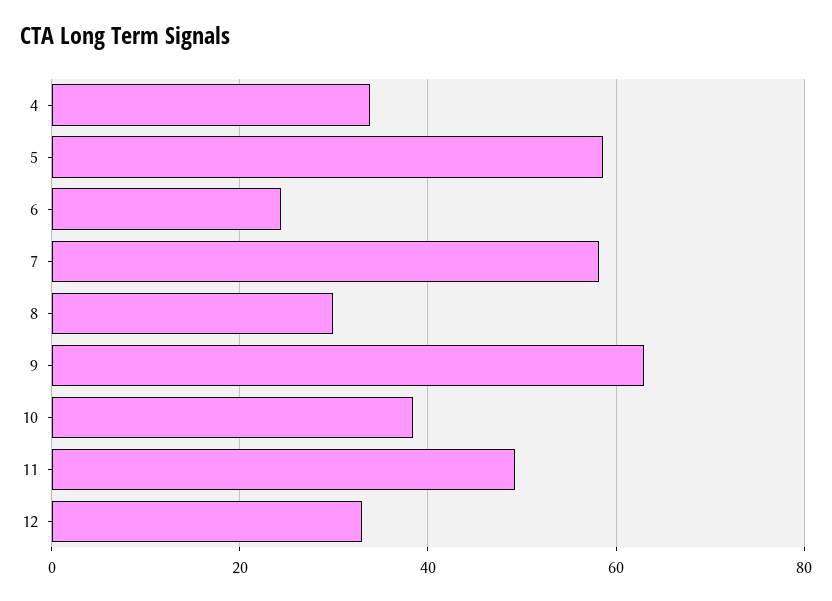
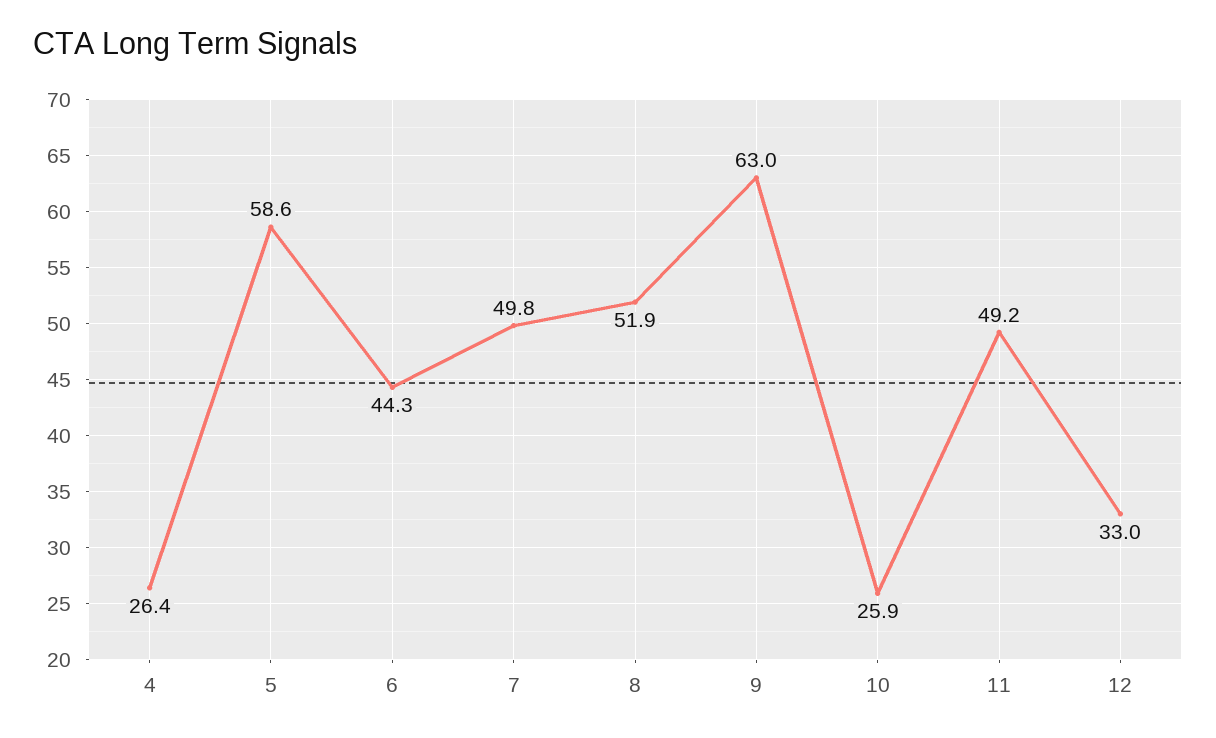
  {
-   "4": 34,
+   "4": 26.4,
    "5": 58.6,
-   "6": 24,
+   "6": 44.3,
-   "7": 58,
+   "7": 49.8,
-   "8": 30,
+   "8": 51.9,
    "9": 63,
-   "10": 38,
+   "10": 25.9,
    "11": 49.2,
    "12": 33
  }

